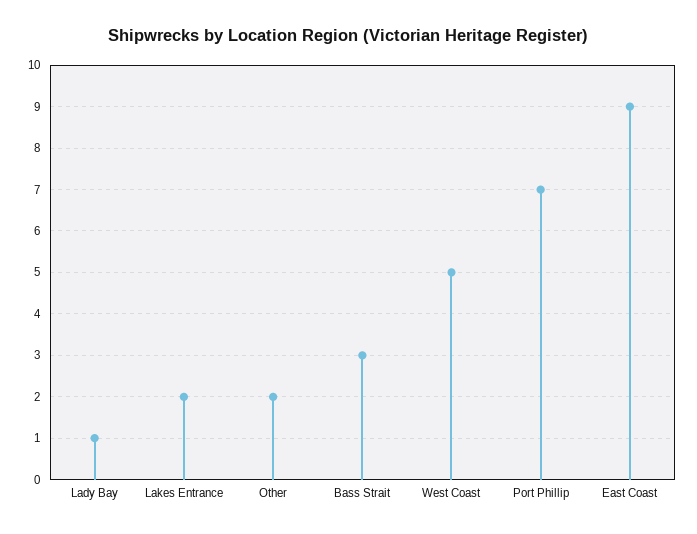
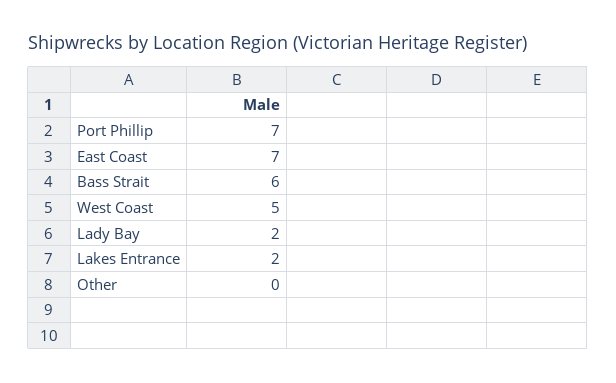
  {
-   "Lady Bay": 1,
+   "Lady Bay": 2,
    "Lakes Entrance": 2,
-   "Other": 2,
+   "Other": 0,
-   "Bass Strait": 3,
+   "Bass Strait": 6,
    "West Coast": 5,
    "Port Phillip": 7,
-   "East Coast": 9
+   "East Coast": 7
  }

